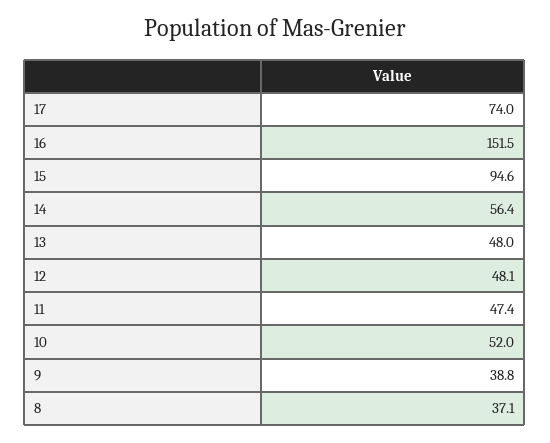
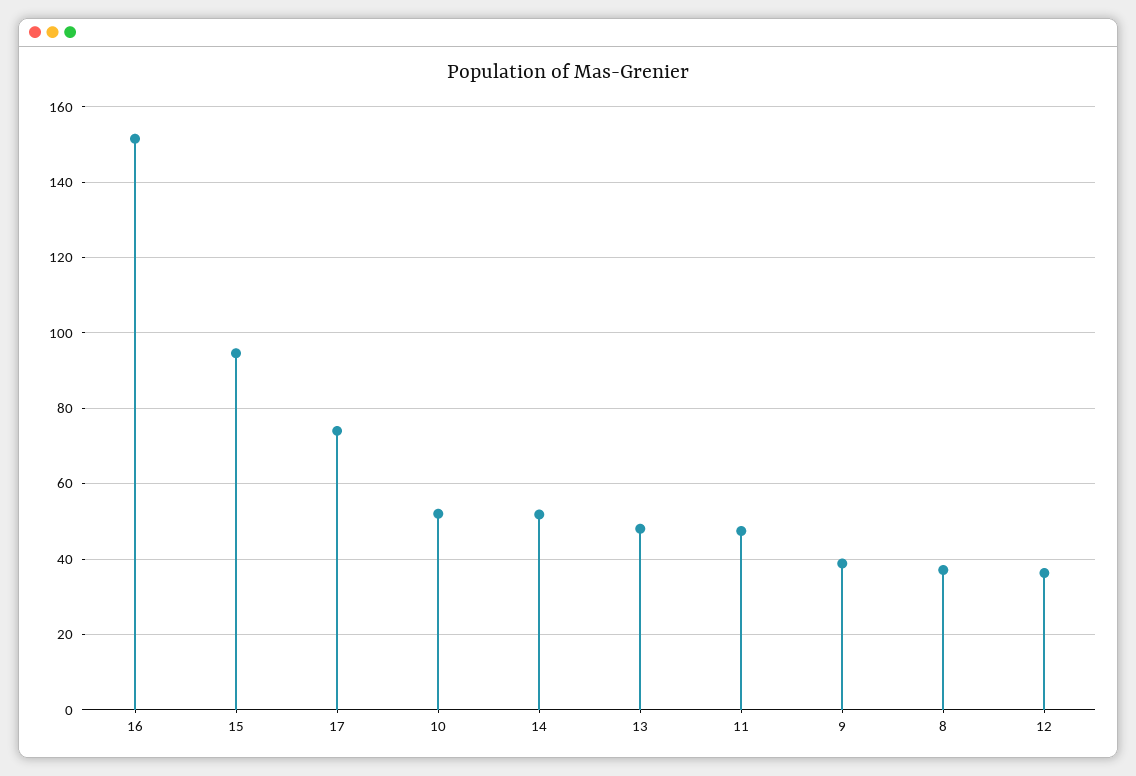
  {
    "17": 74,
    "16": 151.5,
    "15": 94.6,
-   "14": 56.4,
+   "14": 52,
    "13": 48,
-   "12": 48.1,
+   "12": 36,
    "11": 47.4,
    "10": 52,
    "9": 38.8,
    "8": 37.1
  }

